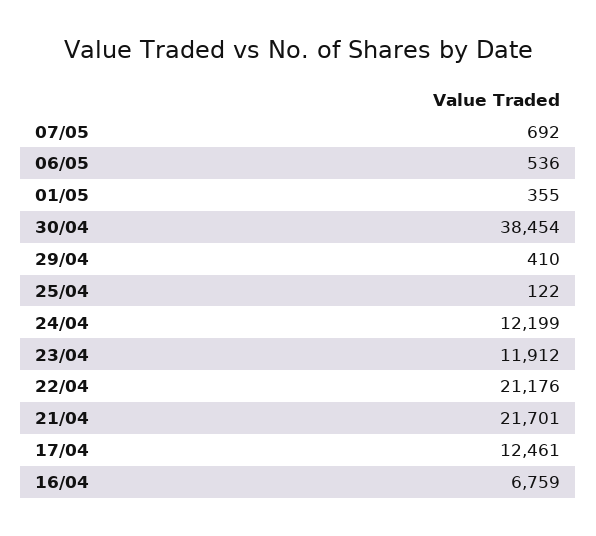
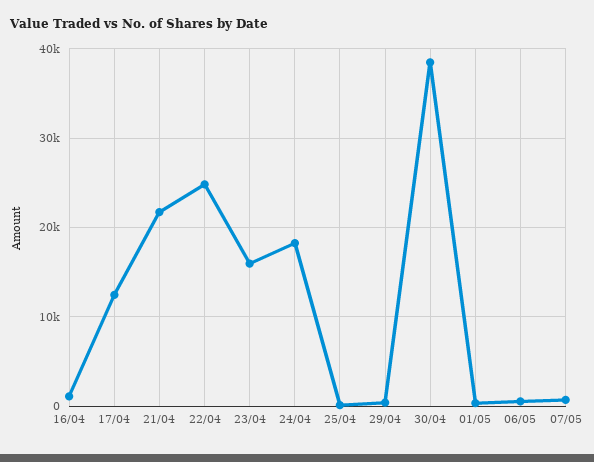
  {
    "07/05": 692,
    "06/05": 536,
    "01/05": 355,
    "30/04": 38454,
    "29/04": 410,
    "25/04": 122,
-   "24/04": 12199,
+   "24/04": 18000,
-   "23/04": 11912,
+   "23/04": 16000,
-   "22/04": 21176,
+   "22/04": 25000,
    "21/04": 21701,
    "17/04": 12461,
-   "16/04": 6759
+   "16/04": 1000
  }

